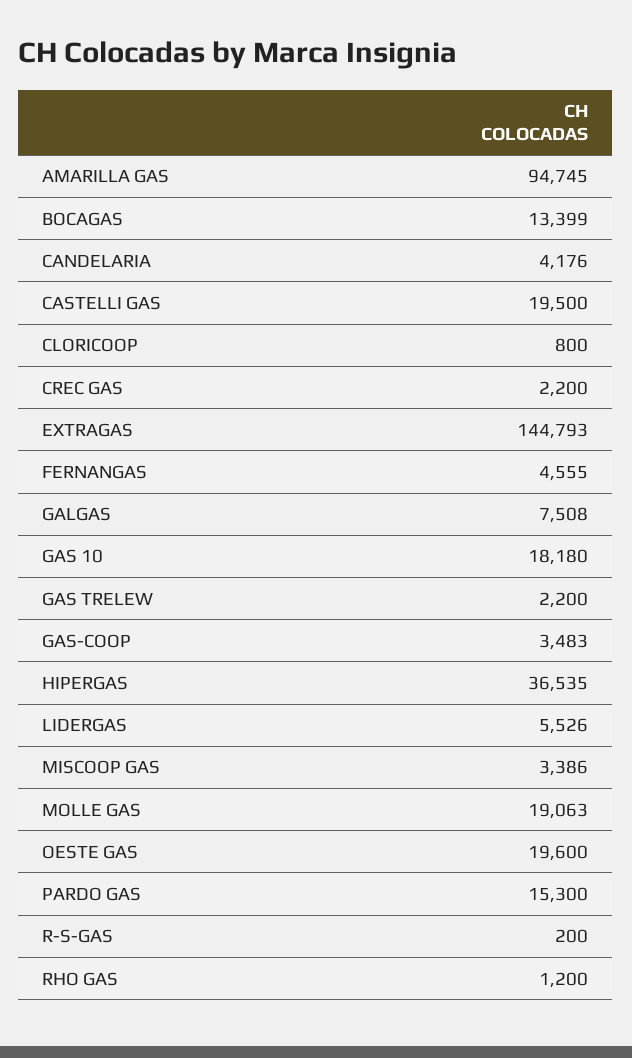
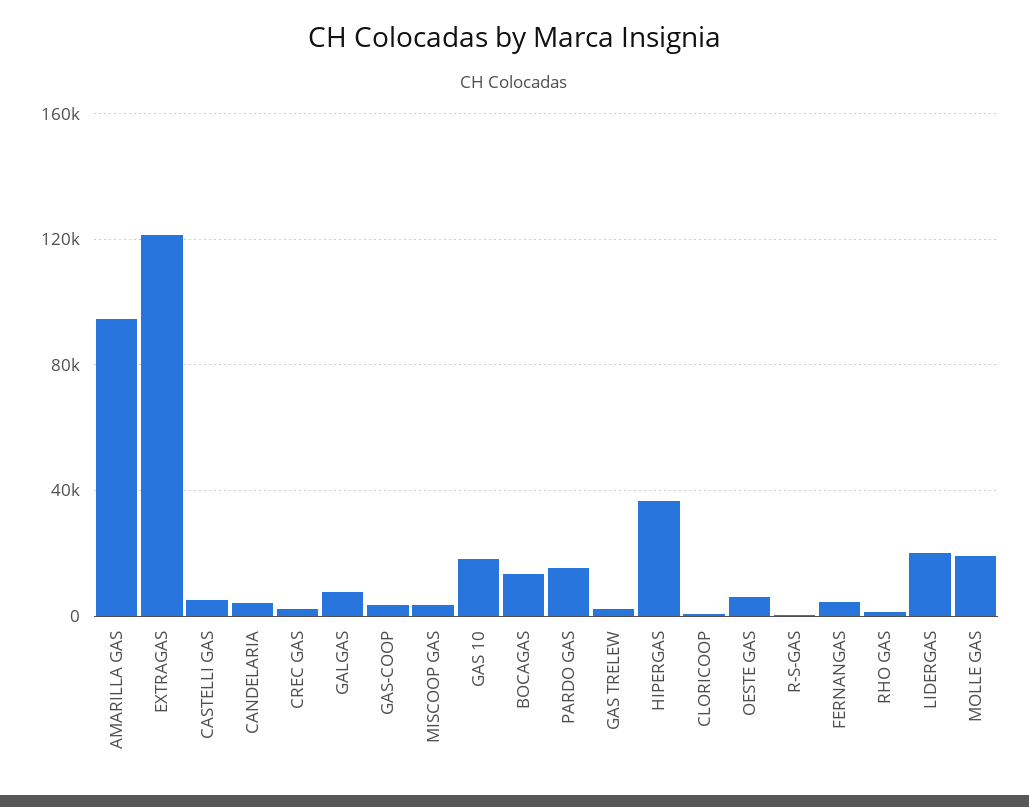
  {
    "AMARILLA GAS": 94745,
    "BOCAGAS": 13399,
    "CANDELARIA": 4176,
-   "CASTELLI GAS": 19500,
+   "CASTELLI GAS": 5000,
    "CLORICOOP": 800,
    "CREC GAS": 2200,
-   "EXTRAGAS": 144793,
+   "EXTRAGAS": 120000,
    "FERNANGAS": 4555,
    "GALGAS": 7508,
    "GAS 10": 18180,
    "GAS TRELEW": 2200,
    "GAS-COOP": 3483,
    "HIPERGAS": 36535,
-   "LIDERGAS": 5526,
+   "LIDERGAS": 20000,
    "MISCOOP GAS": 3386,
    "MOLLE GAS": 19063,
-   "OESTE GAS": 19600,
+   "OESTE GAS": 5000,
    "PARDO GAS": 15300,
    "R-S-GAS": 200,
    "RHO GAS": 1200
  }

